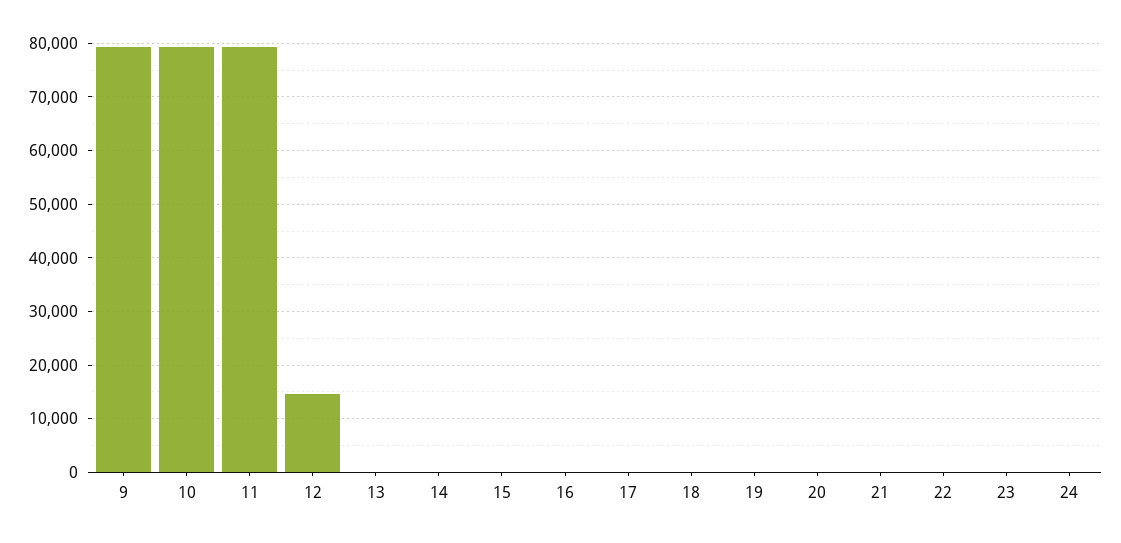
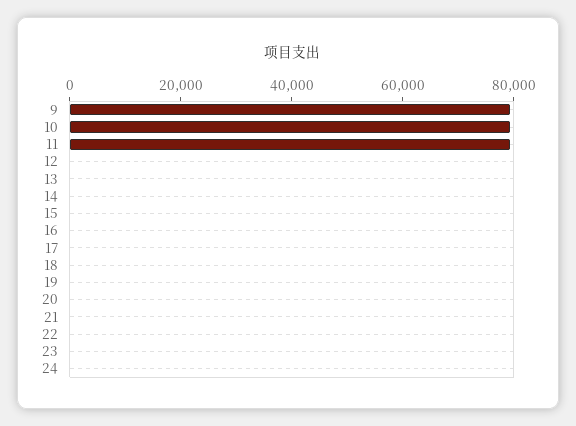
  {
    "9": 80000,
    "10": 80000,
    "11": 80000,
-   "12": 14000,
+   "12": 0,
    "13": 0,
    "14": 0,
    "15": 0,
    "16": 0,
    "17": 0,
    "18": 0,
    "19": 0,
    "20": 0,
    "21": 0,
    "22": 0,
    "23": 0,
    "24": 0
  }

